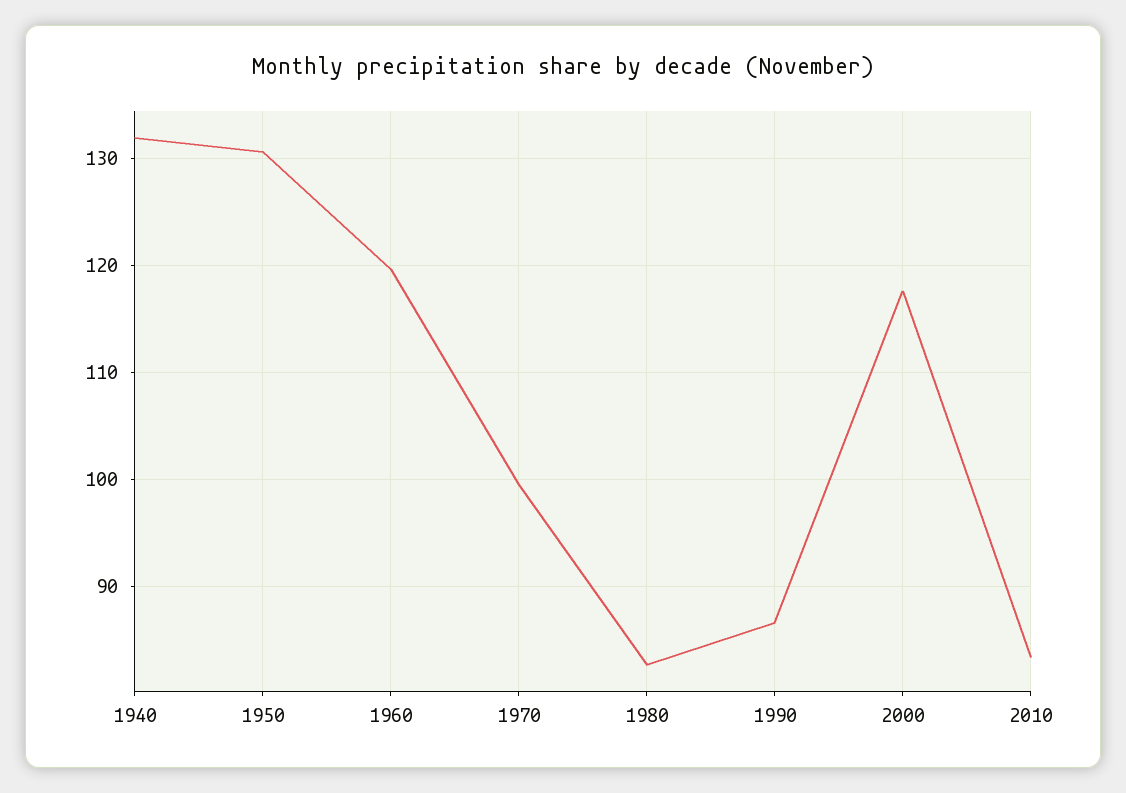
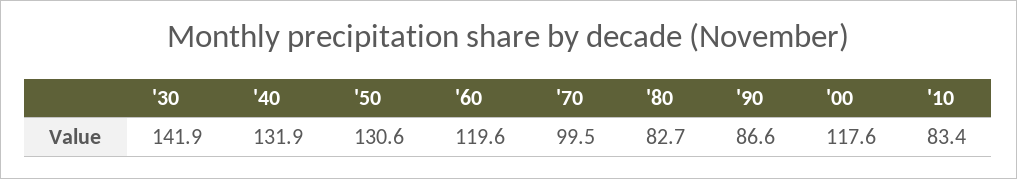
  {
    "1940": 131.9,
    "1950": 130.6,
    "1960": 119.6,
    "1970": 99.5,
    "1980": 82.7,
    "1990": 86.6,
    "2000": 117.6,
-   "2010": 83.4
+   "2010": 83.4,
+   "'30": 141.9
  }

